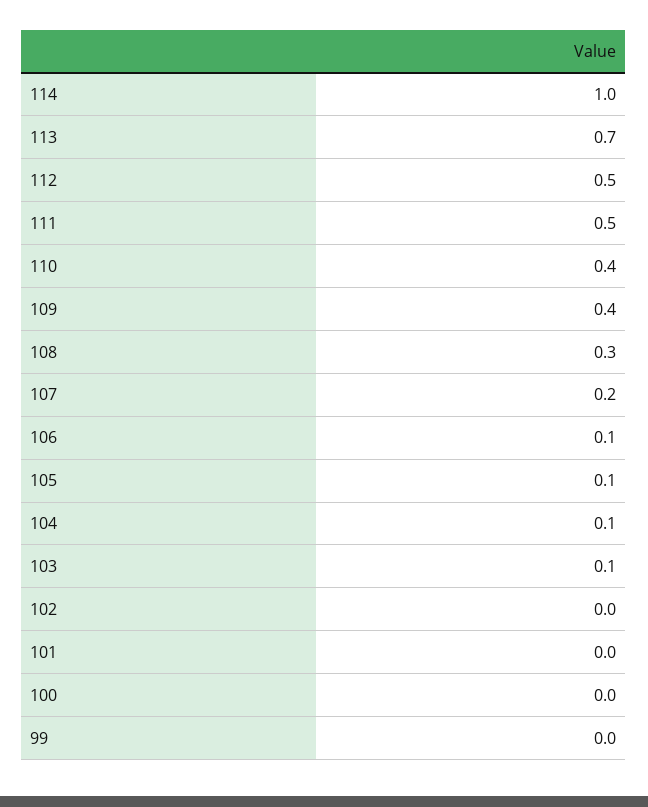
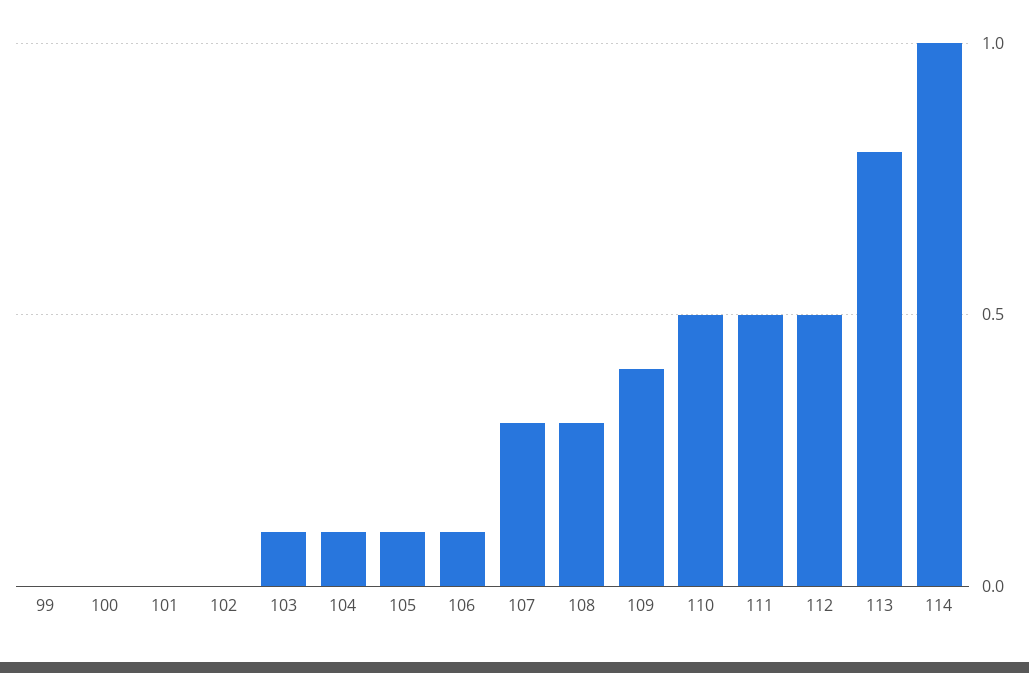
  {
    "114": 1,
-   "113": 0.7,
+   "113": 0.8,
    "112": 0.5,
    "111": 0.5,
-   "110": 0.4,
+   "110": 0.5,
    "109": 0.4,
    "108": 0.3,
-   "107": 0.2,
+   "107": 0.3,
    "106": 0.1,
    "105": 0.1,
    "104": 0.1,
    "103": 0.1,
    "102": 0,
    "101": 0,
    "100": 0,
    "99": 0
  }

